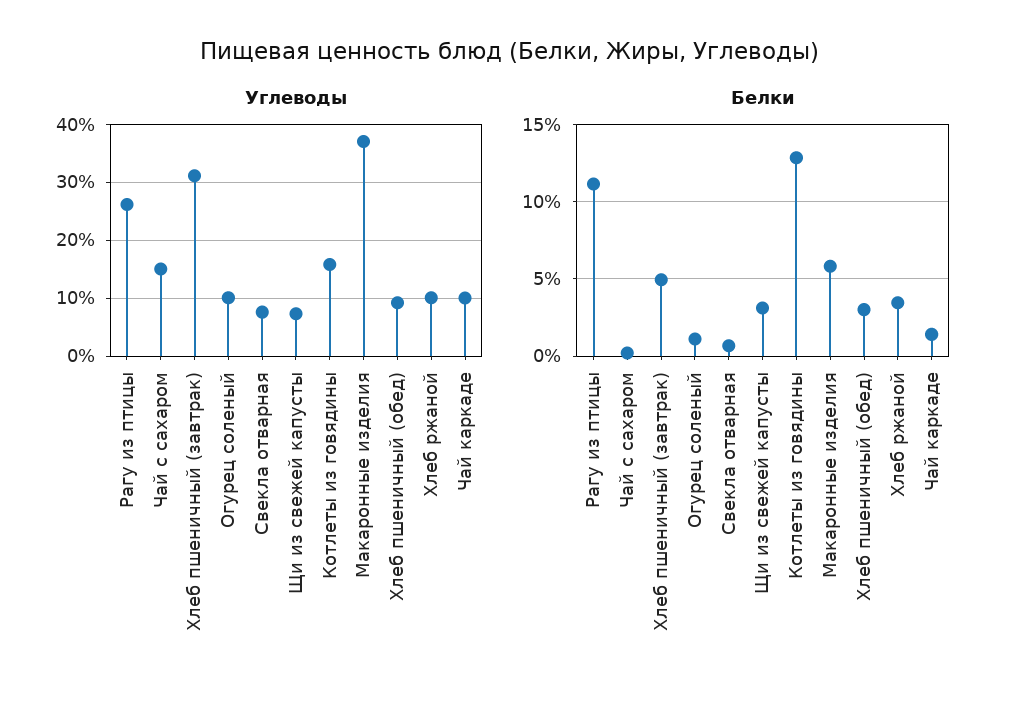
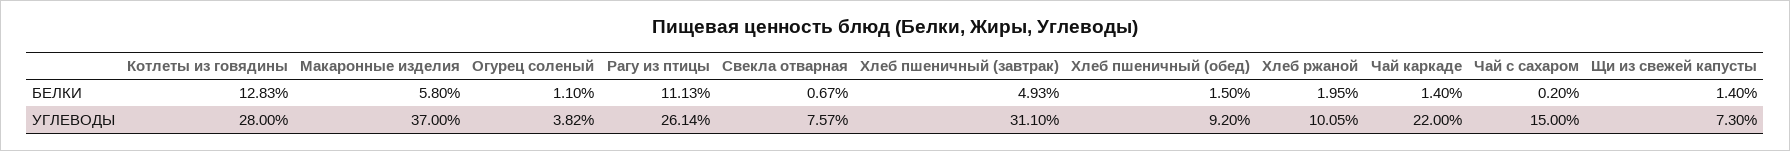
  {
    "Углеводы": {
      "Рагу из птицы": 26.14,
      "Чай с сахаром": 15,
      "Хлеб пшеничный (завтрак)": 31.1,
-     "Огурец соленый": 10,
+     "Огурец соленый": 3.82,
      "Свекла отварная": 7.57,
      "Щи из свежей капусты": 7.3,
-     "Котлеты из говядины": 16,
+     "Котлеты из говядины": 28,
      "Макаронные изделия": 37,
      "Хлеб пшеничный (обед)": 9.2,
      "Хлеб ржаной": 10.05,
-     "Чай каркаде": 10
+     "Чай каркаде": 22
    },
    "Белки": {
      "Рагу из птицы": 11.13,
      "Чай с сахаром": 0.2,
      "Хлеб пшеничный (завтрак)": 4.93,
      "Огурец соленый": 1.1,
      "Свекла отварная": 0.67,
-     "Щи из свежей капусты": 3,
+     "Щи из свежей капусты": 1.4,
      "Котлеты из говядины": 12.83,
      "Макаронные изделия": 5.8,
-     "Хлеб пшеничный (обед)": 3,
+     "Хлеб пшеничный (обед)": 1.5,
-     "Хлеб ржаной": 3.5,
+     "Хлеб ржаной": 1.95,
      "Чай каркаде": 1.4
    }
  }

